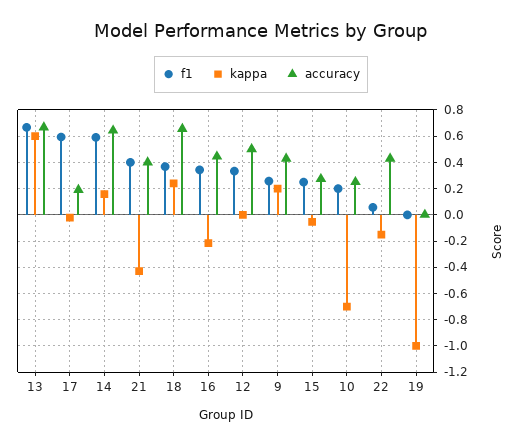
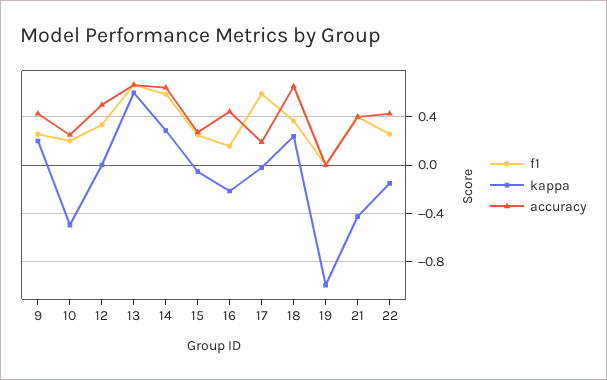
  {
    "f1": {
      "13": 0.65,
      "17": 0.6,
      "14": 0.6,
      "21": 0.4,
      "18": 0.35,
-     "16": 0.35,
+     "16": 0.15,
      "12": 0.35,
      "9": 0.25,
      "15": 0.25,
      "10": 0.2,
-     "22": 0.05,
+     "22": 0.25,
      "19": 0
    },
    "kappa": {
      "13": 0.6,
      "17": 0,
-     "14": 0.15,
+     "14": 0.3,
      "21": -0.45,
      "18": 0.25,
      "16": -0.2,
      "12": 0,
      "9": 0.2,
      "15": -0.05,
-     "10": -0.7,
+     "10": -0.5,
      "22": -0.15,
      "19": -1
    },
    "accuracy": {
      "13": 0.65,
      "17": 0.2,
      "14": 0.65,
      "21": 0.4,
      "18": 0.65,
      "16": 0.45,
      "12": 0.5,
      "9": 0.45,
      "15": 0.25,
      "10": 0.25,
      "22": 0.45,
      "19": 0
    }
  }

